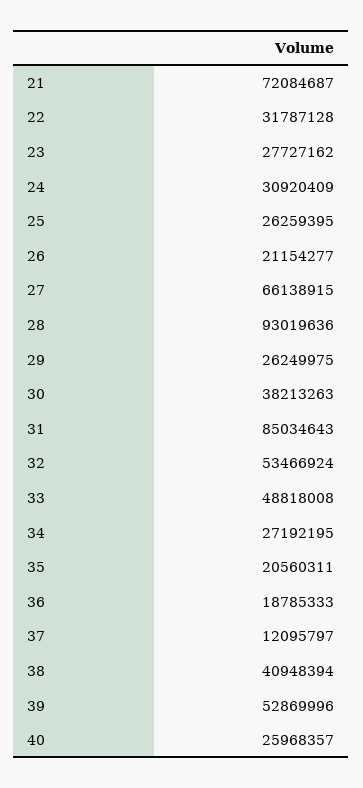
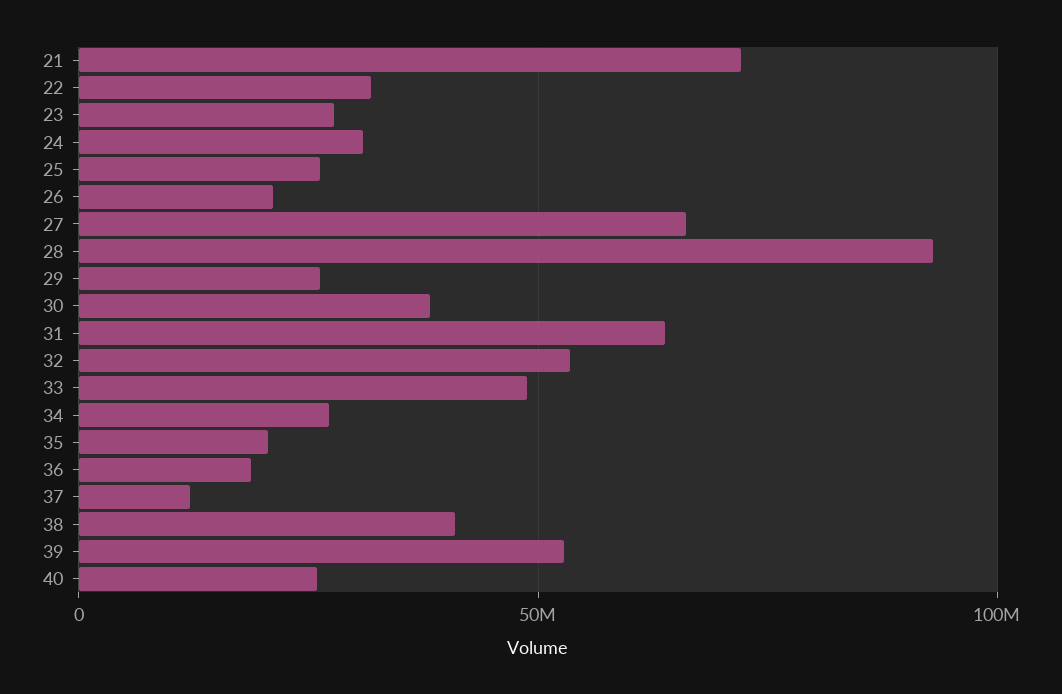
  {
    "21": 72084687,
    "22": 31787128,
    "23": 27727162,
    "24": 30920409,
    "25": 26259395,
    "26": 21154277,
    "27": 66138915,
    "28": 93019636,
    "29": 26249975,
    "30": 38213263,
-   "31": 85034643,
+   "31": 65000000,
    "32": 53466924,
    "33": 48818008,
    "34": 27192195,
    "35": 20560311,
    "36": 18785333,
    "37": 12095797,
    "38": 40948394,
    "39": 52869996,
    "40": 25968357
  }

